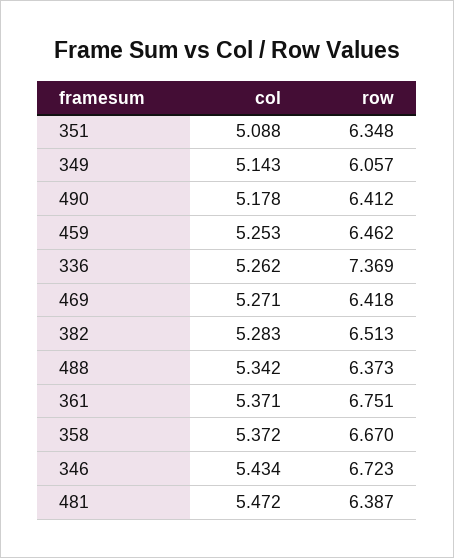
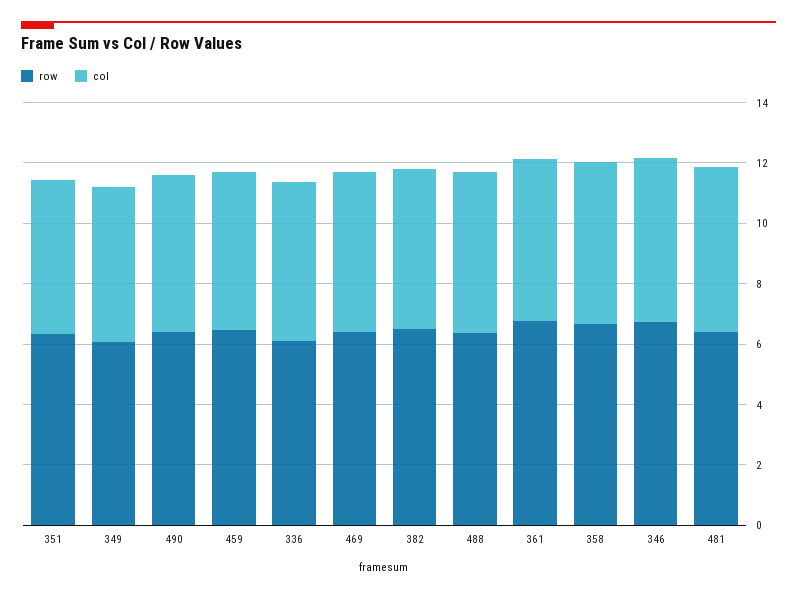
  {
    "col": {
      "351": 5.088,
      "349": 5.143,
      "490": 5.178,
      "459": 5.253,
      "336": 5.262,
      "469": 5.271,
      "382": 5.283,
      "488": 5.342,
      "361": 5.371,
      "358": 5.372,
      "346": 5.434,
      "481": 5.472
    },
    "row": {
      "351": 6.348,
      "349": 6.057,
      "490": 6.412,
      "459": 6.462,
-     "336": 7.369,
+     "336": 6,
      "469": 6.418,
      "382": 6.513,
      "488": 6.373,
      "361": 6.751,
      "358": 6.67,
      "346": 6.723,
      "481": 6.387
    }
  }

